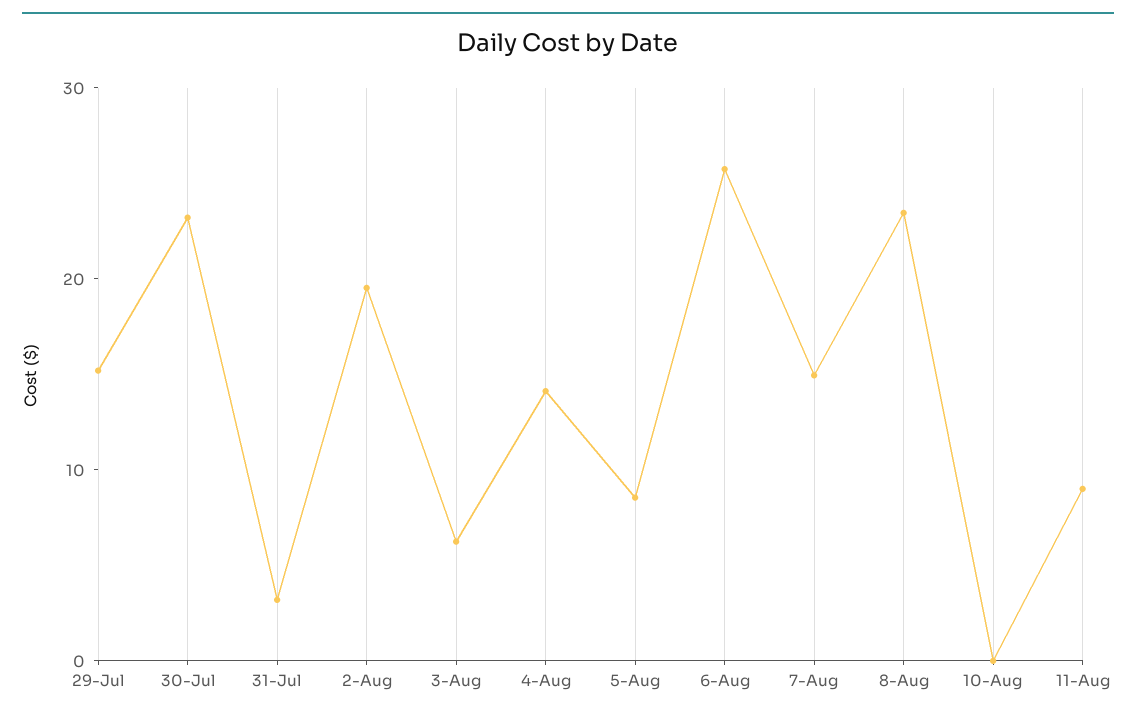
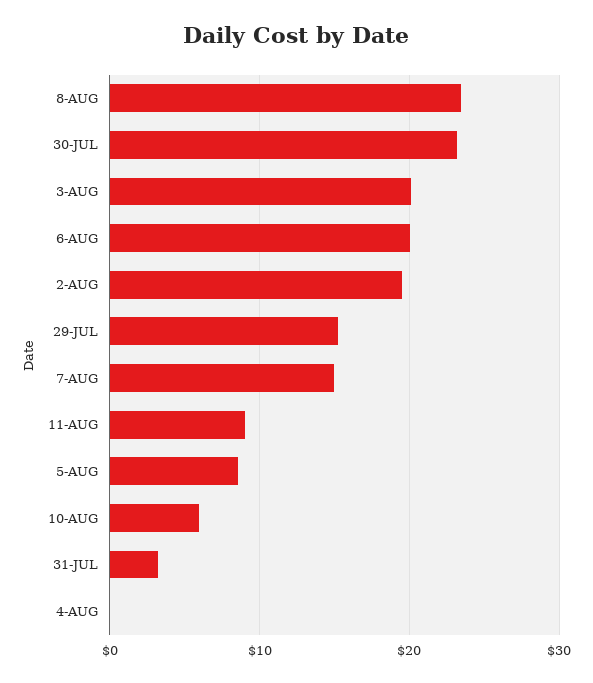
  {
    "29-Jul": 15,
    "30-Jul": 23,
    "31-Jul": 3,
    "2-Aug": 20,
-   "3-Aug": 6,
+   "3-Aug": 20,
-   "4-Aug": 14,
+   "4-Aug": 0,
    "5-Aug": 9,
-   "6-Aug": 26,
+   "6-Aug": 20,
    "7-Aug": 15,
    "8-Aug": 23,
-   "10-Aug": 0,
+   "10-Aug": 6,
    "11-Aug": 9
  }

